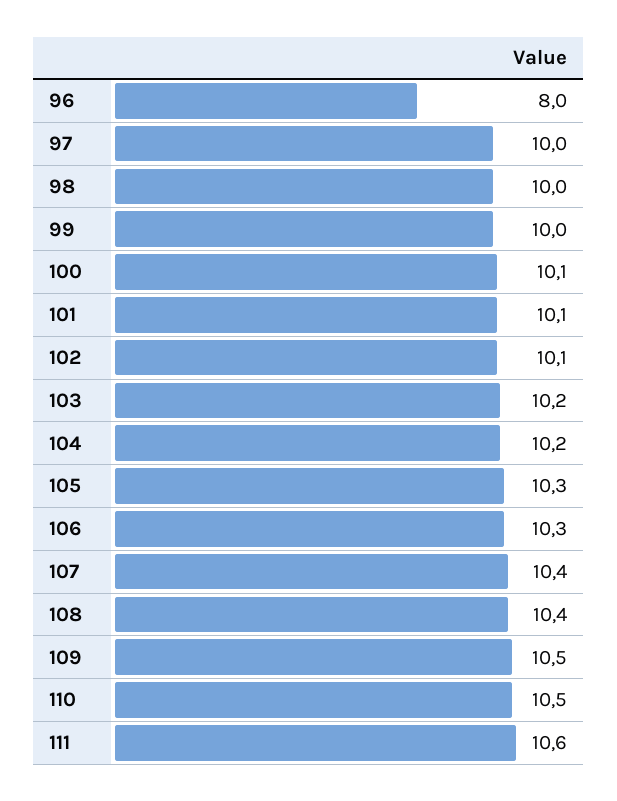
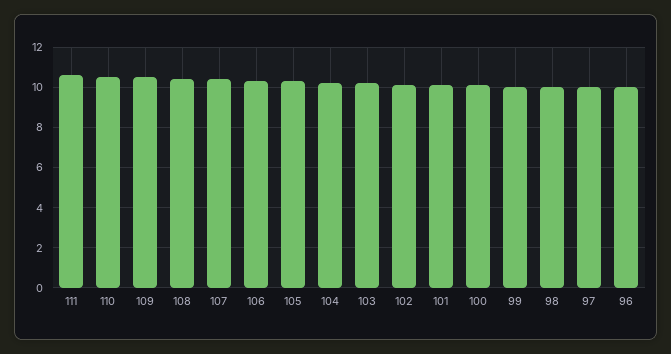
  {
-   "96": 8,
+   "96": 10,
    "97": 10,
    "98": 10,
    "99": 10,
    "100": 10.1,
    "101": 10.1,
    "102": 10.1,
    "103": 10.2,
    "104": 10.2,
    "105": 10.3,
    "106": 10.3,
    "107": 10.4,
    "108": 10.4,
    "109": 10.5,
    "110": 10.5,
    "111": 10.6
  }

